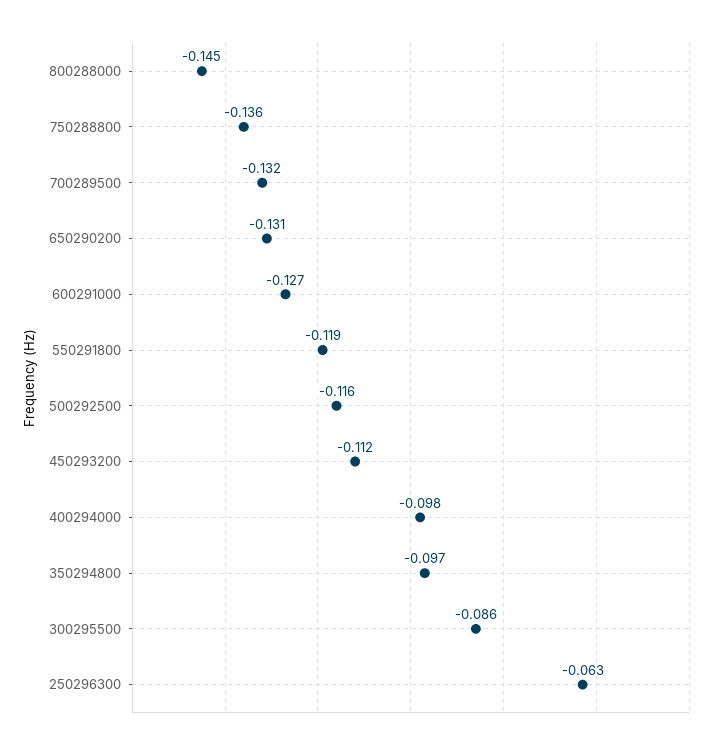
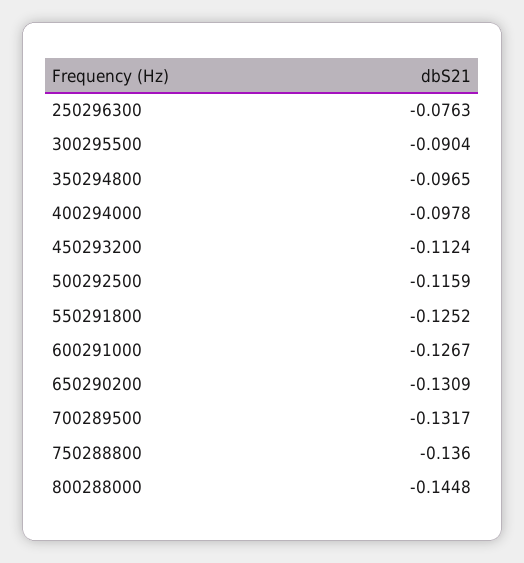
  {
    "800288000": -0.1448,
    "750288800": -0.136,
    "700289500": -0.1317,
    "650290200": -0.1309,
    "600291000": -0.1267,
-   "550291800": -0.119,
+   "550291800": -0.1252,
    "500292500": -0.1159,
    "450293200": -0.1124,
    "400294000": -0.0978,
    "350294800": -0.0965,
-   "300295500": -0.086,
+   "300295500": -0.0904,
-   "250296300": -0.063
+   "250296300": -0.0763
  }

